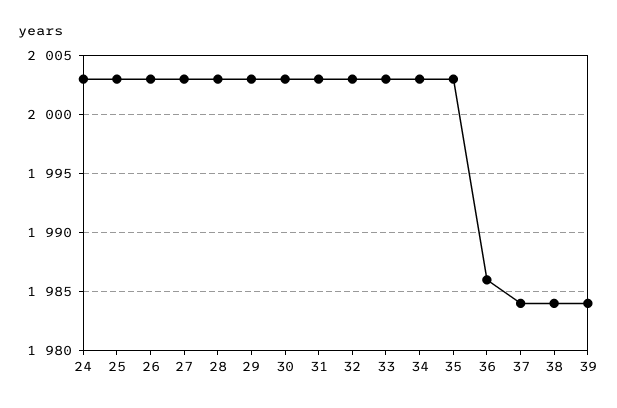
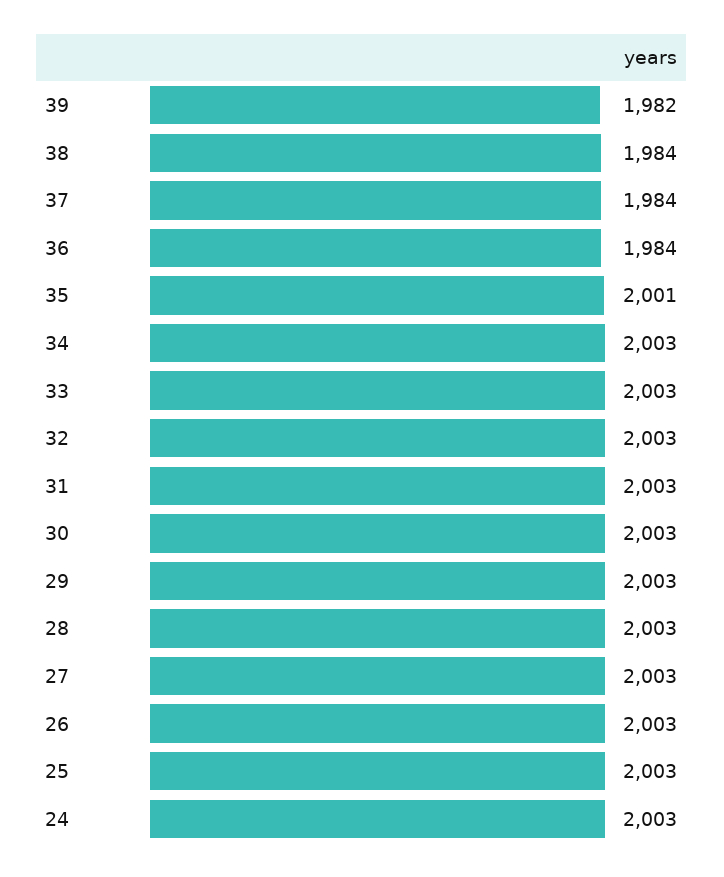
  {
    "24": 2003,
    "25": 2003,
    "26": 2003,
    "27": 2003,
    "28": 2003,
    "29": 2003,
    "30": 2003,
    "31": 2003,
    "32": 2003,
    "33": 2003,
    "34": 2003,
-   "35": 2003,
+   "35": 2001,
-   "36": 1986,
+   "36": 1984,
    "37": 1984,
    "38": 1984,
-   "39": 1984
+   "39": 1982
  }

